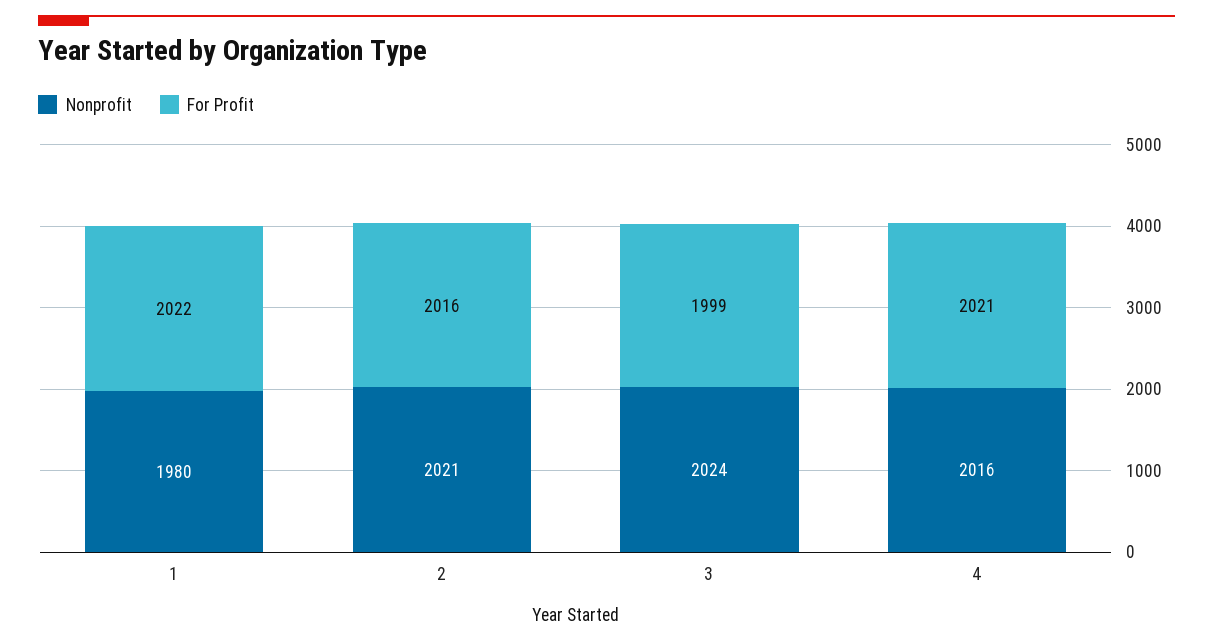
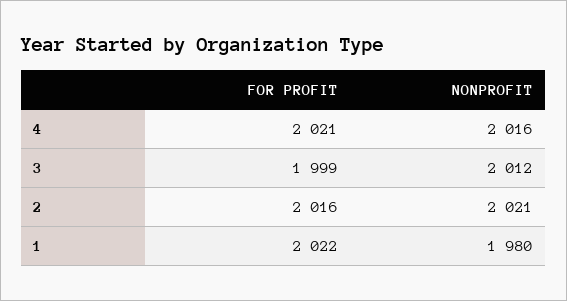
  {
    "Nonprofit": {
      "1": 1980,
      "2": 2021,
-     "3": 2024,
+     "3": 2012,
      "4": 2016
    },
    "For Profit": {
      "1": 2022,
      "2": 2016,
      "3": 1999,
      "4": 2021
    }
  }

